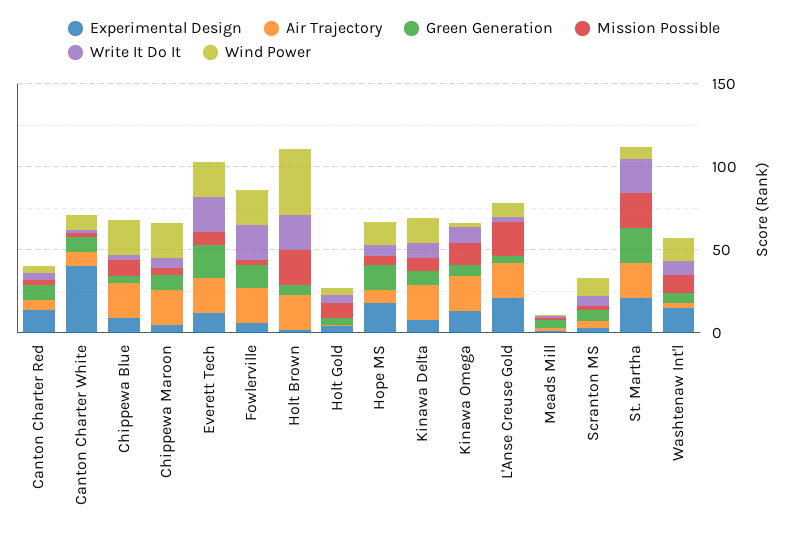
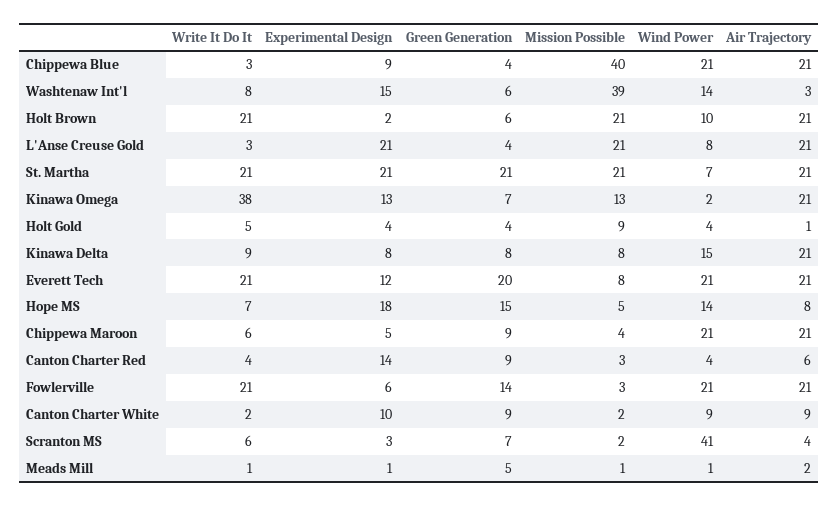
  {
    "Experimental Design": {
      "Canton Charter Red": 14,
-     "Canton Charter White": 40,
+     "Canton Charter White": 10,
      "Chippewa Blue": 9,
      "Chippewa Maroon": 5,
      "Everett Tech": 12,
      "Fowlerville": 6,
      "Holt Brown": 2,
      "Holt Gold": 4,
      "Hope MS": 18,
      "Kinawa Delta": 8,
      "Kinawa Omega": 13,
      "L'Anse Creuse Gold": 21,
      "Meads Mill": 1,
      "Scranton MS": 3,
      "St. Martha": 21,
      "Washtenaw Int'l": 15
    },
    "Air Trajectory": {
      "Canton Charter Red": 6,
      "Canton Charter White": 9,
      "Chippewa Blue": 21,
      "Chippewa Maroon": 21,
      "Everett Tech": 21,
      "Fowlerville": 21,
      "Holt Brown": 21,
      "Holt Gold": 1,
      "Hope MS": 8,
      "Kinawa Delta": 21,
      "Kinawa Omega": 21,
      "L'Anse Creuse Gold": 21,
      "Meads Mill": 2,
      "Scranton MS": 4,
      "St. Martha": 21,
      "Washtenaw Int'l": 3
    },
    "Green Generation": {
      "Canton Charter Red": 9,
      "Canton Charter White": 9,
      "Chippewa Blue": 4,
      "Chippewa Maroon": 9,
      "Everett Tech": 20,
      "Fowlerville": 14,
      "Holt Brown": 6,
      "Holt Gold": 4,
      "Hope MS": 15,
      "Kinawa Delta": 8,
      "Kinawa Omega": 7,
      "L'Anse Creuse Gold": 4,
      "Meads Mill": 5,
      "Scranton MS": 7,
      "St. Martha": 21,
      "Washtenaw Int'l": 6
    },
    "Mission Possible": {
      "Canton Charter Red": 3,
      "Canton Charter White": 2,
-     "Chippewa Blue": 10,
+     "Chippewa Blue": 40,
      "Chippewa Maroon": 4,
      "Everett Tech": 8,
      "Fowlerville": 3,
      "Holt Brown": 21,
      "Holt Gold": 9,
      "Hope MS": 5,
      "Kinawa Delta": 8,
      "Kinawa Omega": 13,
      "L'Anse Creuse Gold": 21,
      "Meads Mill": 1,
      "Scranton MS": 2,
      "St. Martha": 21,
-     "Washtenaw Int'l": 10
+     "Washtenaw Int'l": 39
    },
    "Write It Do It": {
      "Canton Charter Red": 4,
      "Canton Charter White": 2,
      "Chippewa Blue": 3,
      "Chippewa Maroon": 6,
      "Everett Tech": 21,
      "Fowlerville": 21,
      "Holt Brown": 21,
      "Holt Gold": 5,
      "Hope MS": 7,
      "Kinawa Delta": 9,
-     "Kinawa Omega": 10,
+     "Kinawa Omega": 38,
      "L'Anse Creuse Gold": 3,
      "Meads Mill": 1,
      "Scranton MS": 6,
      "St. Martha": 21,
      "Washtenaw Int'l": 8
    },
    "Wind Power": {
      "Canton Charter Red": 4,
      "Canton Charter White": 9,
      "Chippewa Blue": 21,
      "Chippewa Maroon": 21,
      "Everett Tech": 21,
      "Fowlerville": 21,
-     "Holt Brown": 40,
+     "Holt Brown": 10,
      "Holt Gold": 4,
      "Hope MS": 14,
      "Kinawa Delta": 15,
      "Kinawa Omega": 2,
      "L'Anse Creuse Gold": 8,
      "Meads Mill": 1,
-     "Scranton MS": 10,
+     "Scranton MS": 41,
      "St. Martha": 7,
      "Washtenaw Int'l": 14
    }
  }

